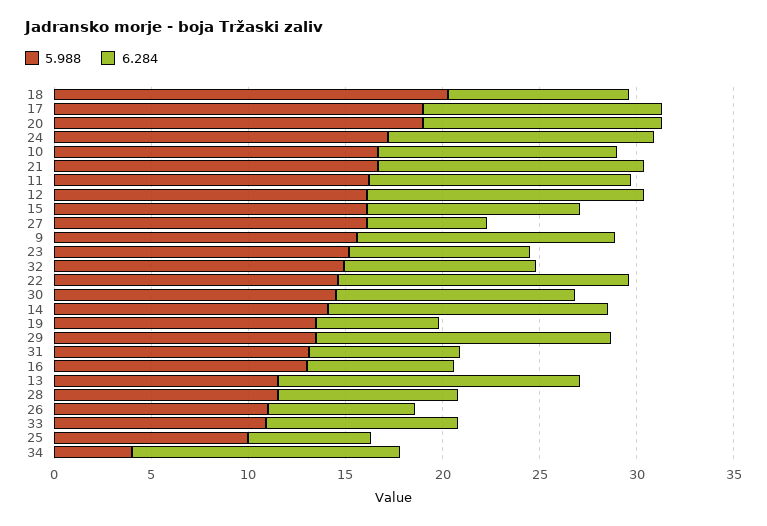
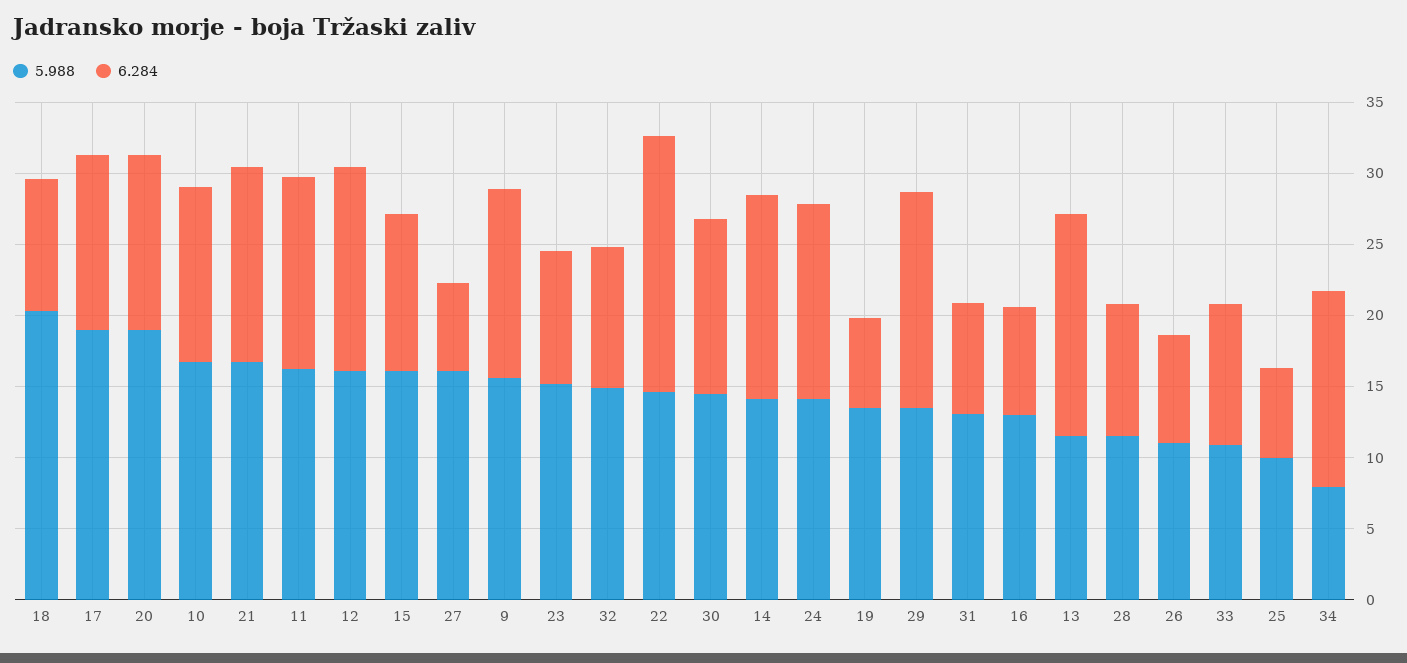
  {
    "5.988": {
      "18": 20,
      "17": 19,
      "20": 19,
-     "24": 17,
+     "24": 14,
      "10": 17,
      "21": 17,
      "11": 16,
      "12": 16,
      "15": 16,
      "27": 16,
      "9": 16,
      "23": 15,
      "32": 15,
      "22": 15,
      "30": 15,
      "14": 14,
      "19": 14,
      "29": 14,
      "31": 13,
      "16": 13,
      "13": 12,
      "28": 12,
      "26": 11,
      "33": 11,
      "25": 10,
-     "34": 4
+     "34": 8
    },
    "6.284": {
      "18": 9,
      "17": 12,
      "20": 12,
      "24": 14,
      "10": 12,
      "21": 14,
      "11": 14,
      "12": 14,
      "15": 11,
      "27": 6,
      "9": 13,
      "23": 9,
      "32": 10,
-     "22": 15,
+     "22": 18,
      "30": 12,
      "14": 14,
      "19": 6,
      "29": 15,
      "31": 8,
      "16": 8,
      "13": 16,
      "28": 9,
      "26": 8,
      "33": 10,
      "25": 6,
      "34": 14
    }
  }

